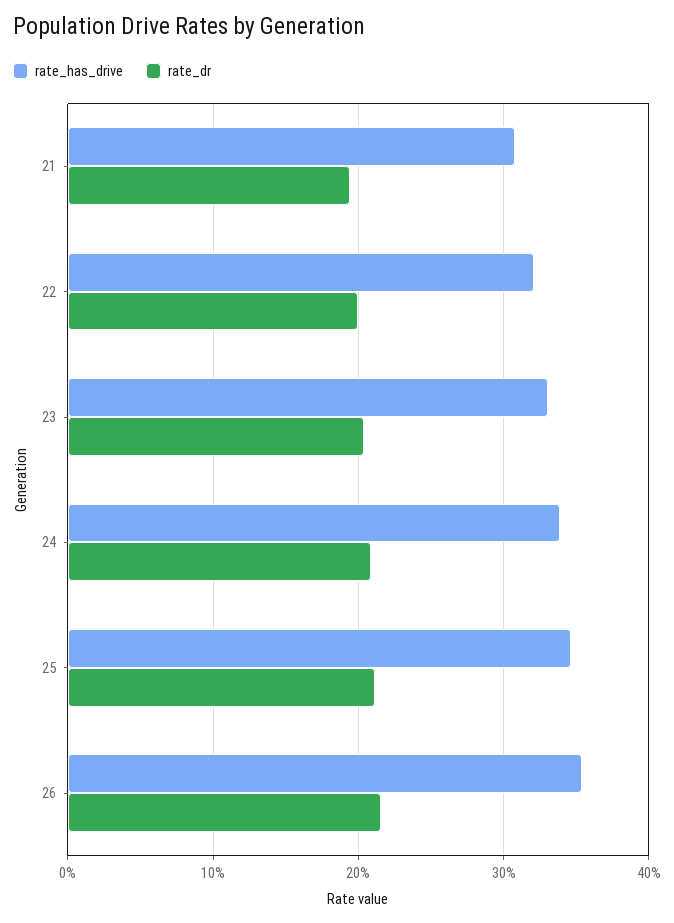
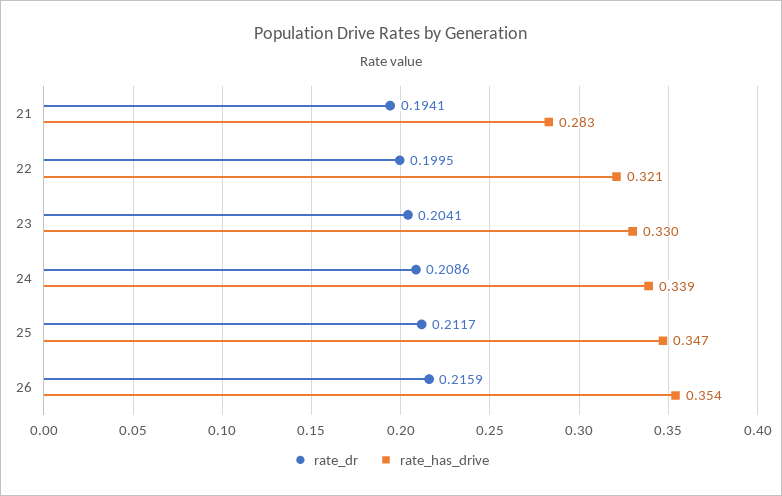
  {
    "rate_has_drive": {
-     "21": 0.31,
+     "21": 0.283,
      "22": 0.321,
      "23": 0.33,
      "24": 0.339,
      "25": 0.347,
      "26": 0.354
    },
    "rate_dr": {
      "21": 0.1941,
      "22": 0.1995,
      "23": 0.2041,
      "24": 0.2086,
      "25": 0.2117,
      "26": 0.2159
    }
  }

